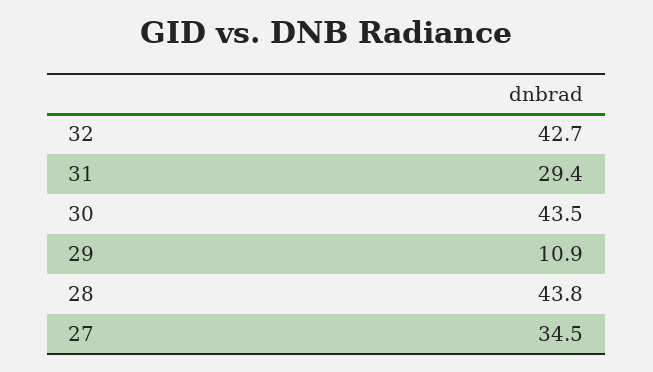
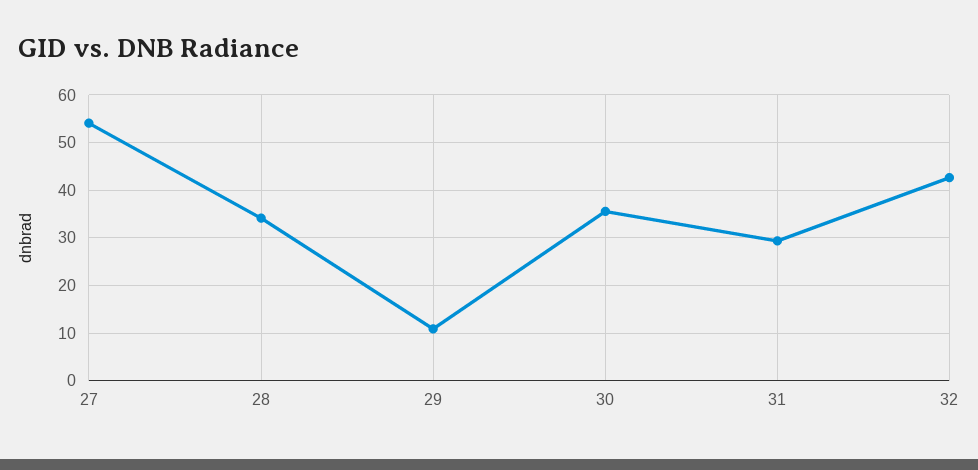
  {
    "32": 42.7,
    "31": 29.4,
-   "30": 43.5,
+   "30": 36,
    "29": 10.9,
-   "28": 43.8,
+   "28": 34,
-   "27": 34.5
+   "27": 54
  }

